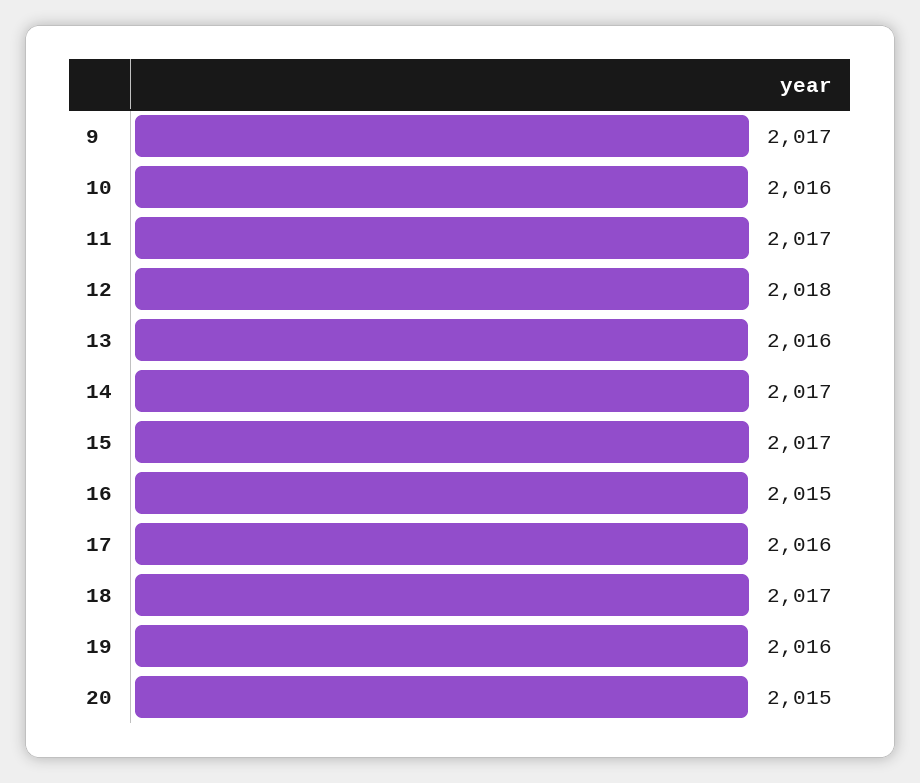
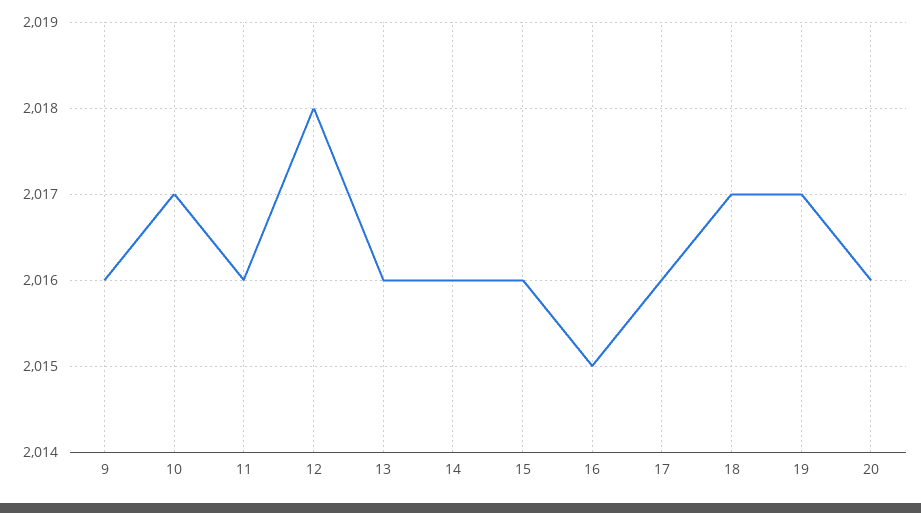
  {
-   "9": 2017,
+   "9": 2016,
-   "10": 2016,
+   "10": 2017,
-   "11": 2017,
+   "11": 2016,
    "12": 2018,
    "13": 2016,
-   "14": 2017,
+   "14": 2016,
-   "15": 2017,
+   "15": 2016,
    "16": 2015,
    "17": 2016,
    "18": 2017,
-   "19": 2016,
+   "19": 2017,
-   "20": 2015
+   "20": 2016
  }

